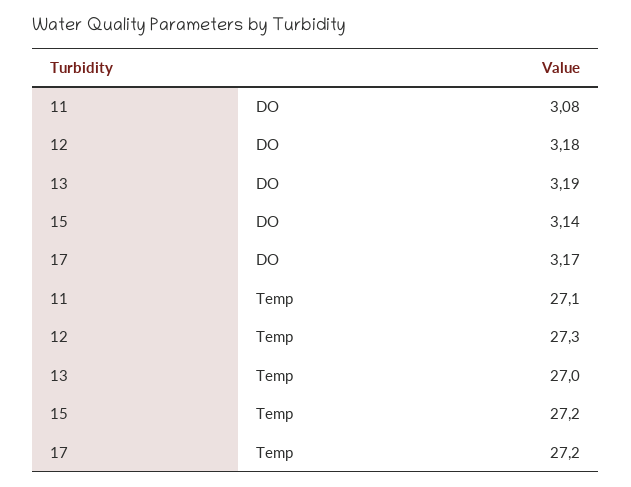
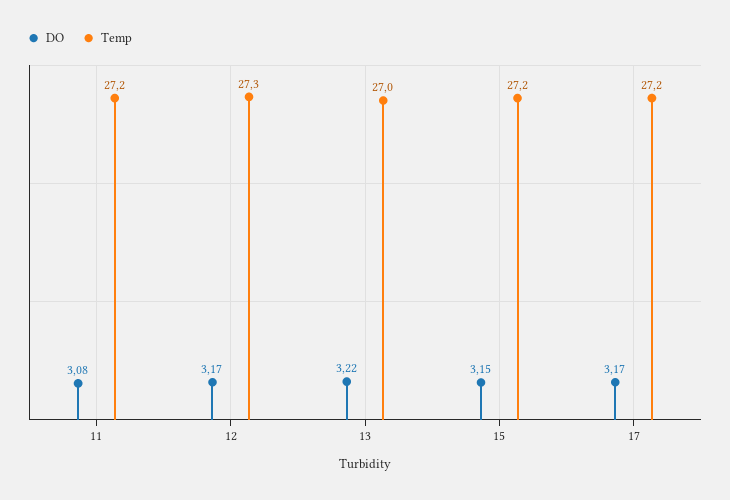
  {
    "DO": {
      "11": 3.08,
-     "12": 3.18,
+     "12": 3.17,
-     "13": 3.19,
+     "13": 3.22,
-     "15": 3.14,
+     "15": 3.15,
      "17": 3.17
    },
    "Temp": {
-     "11": 27.1,
+     "11": 27.2,
      "12": 27.3,
      "13": 27,
      "15": 27.2,
      "17": 27.2
    }
  }

